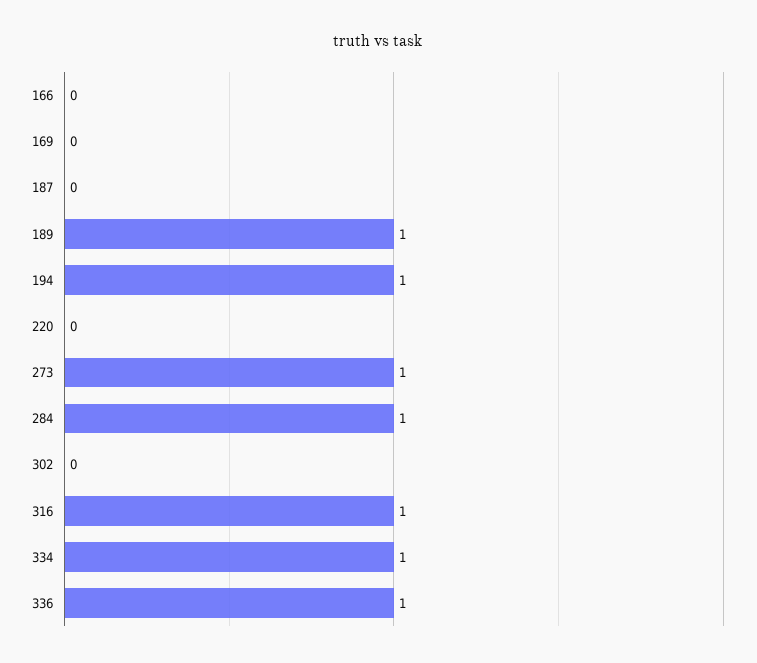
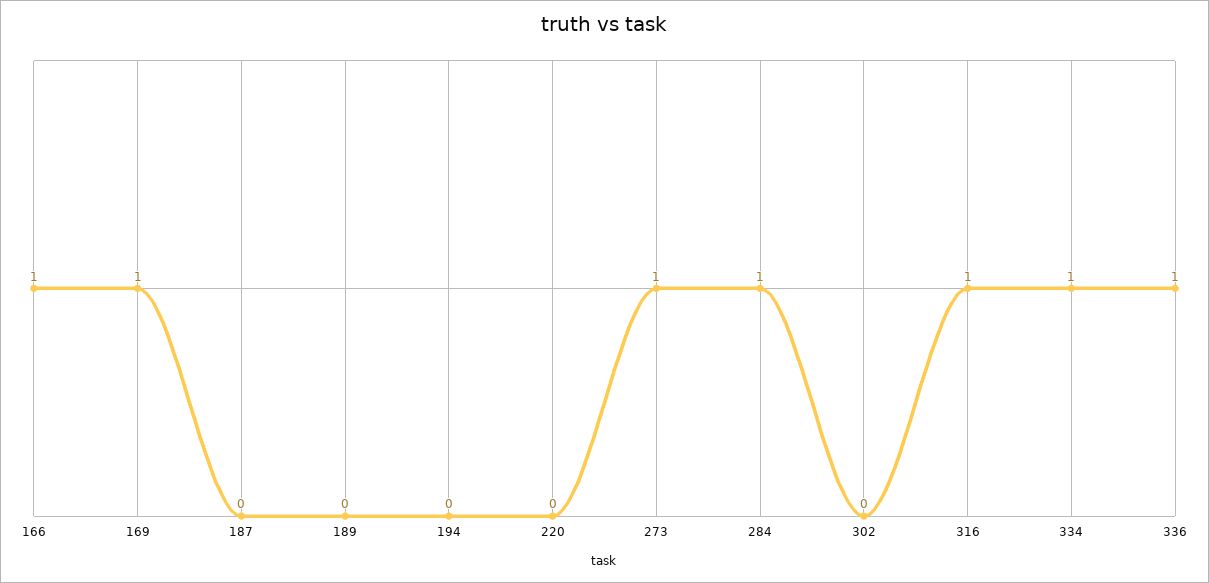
  {
-   "166": 0,
+   "166": 1,
-   "169": 0,
+   "169": 1,
    "187": 0,
-   "189": 1,
+   "189": 0,
-   "194": 1,
+   "194": 0,
    "220": 0,
    "273": 1,
    "284": 1,
    "302": 0,
    "316": 1,
    "334": 1,
    "336": 1
  }

